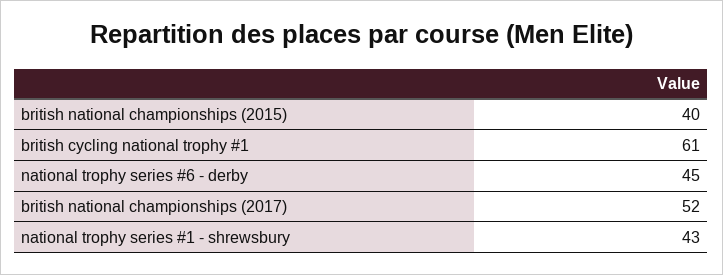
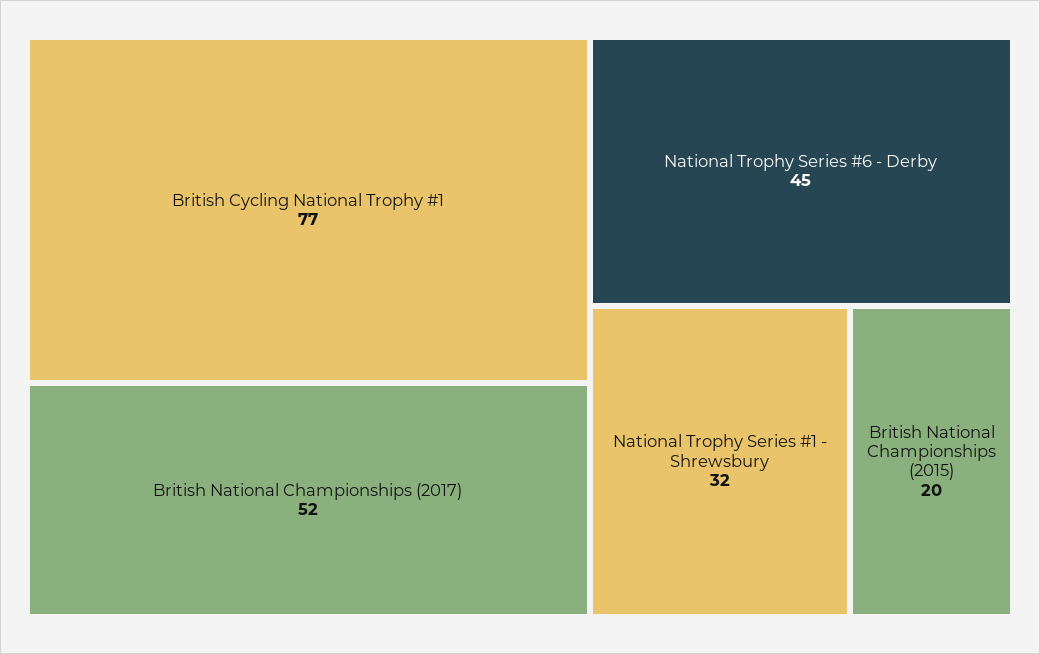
  {
-   "british national championships (2015)": 40,
+   "british national championships (2015)": 20,
-   "british cycling national trophy #1": 61,
+   "british cycling national trophy #1": 77,
    "national trophy series #6 - derby": 45,
    "british national championships (2017)": 52,
-   "national trophy series #1 - shrewsbury": 43
+   "national trophy series #1 - shrewsbury": 32
  }

